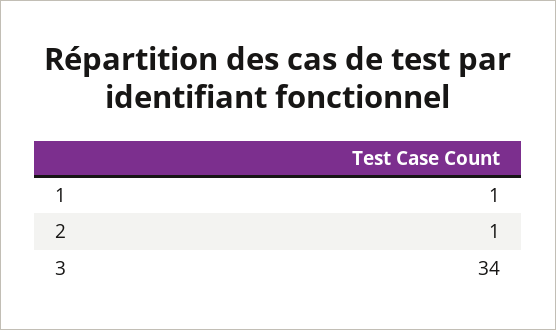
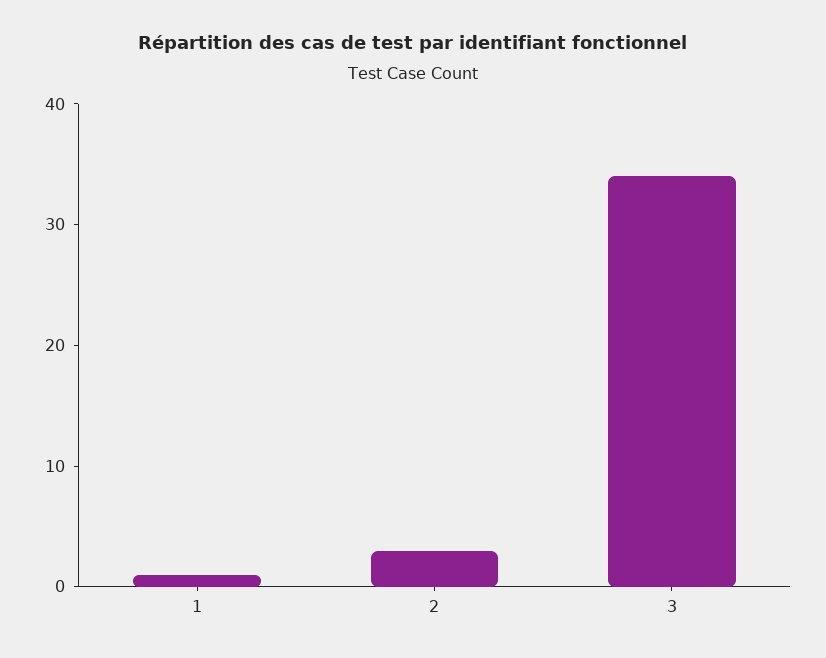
  {
    "1": 1,
-   "2": 1,
+   "2": 3,
    "3": 34
  }

